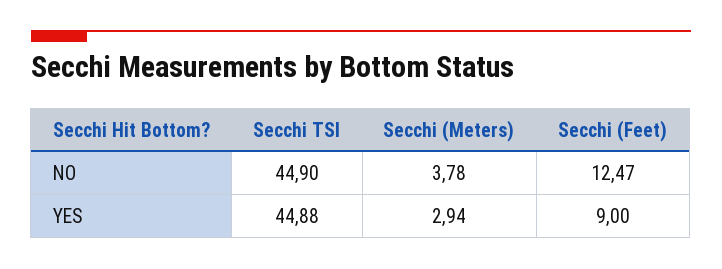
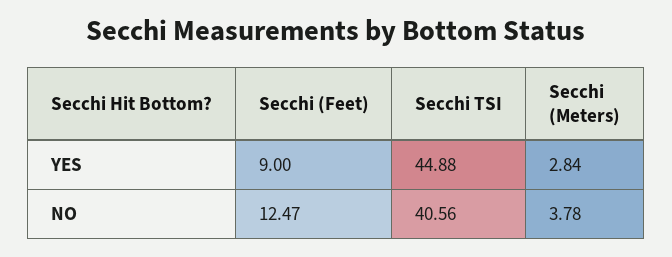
  {
    "Secchi TSI": {
-     "NO": 44.9,
+     "NO": 40.56,
      "YES": 44.88
    },
    "Secchi (Meters)": {
      "NO": 3.78,
-     "YES": 2.94
+     "YES": 2.84
    },
    "Secchi (Feet)": {
      "NO": 12.47,
      "YES": 9
    }
  }

